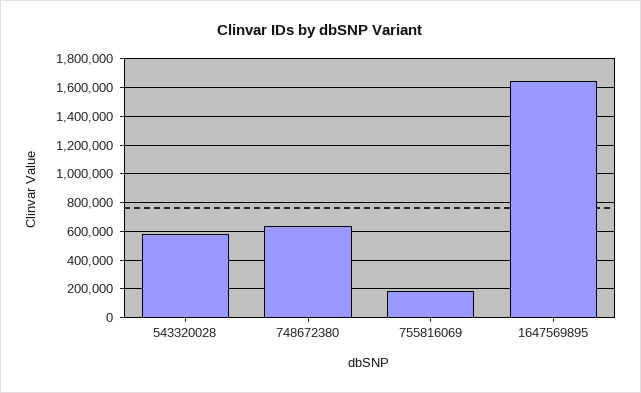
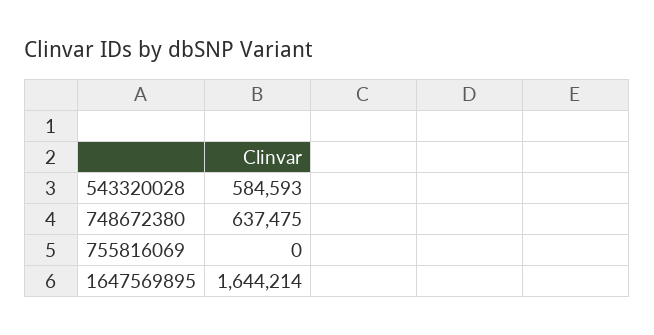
  {
    "543320028": 584593,
    "748672380": 637475,
-   "755816069": 200000,
+   "755816069": 0,
    "1647569895": 1644214
  }

